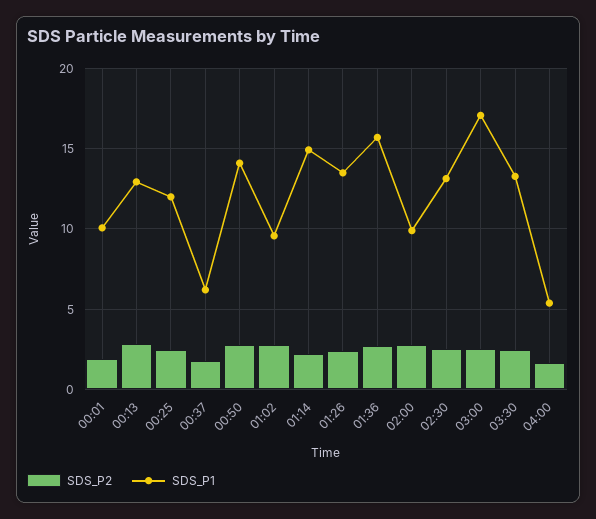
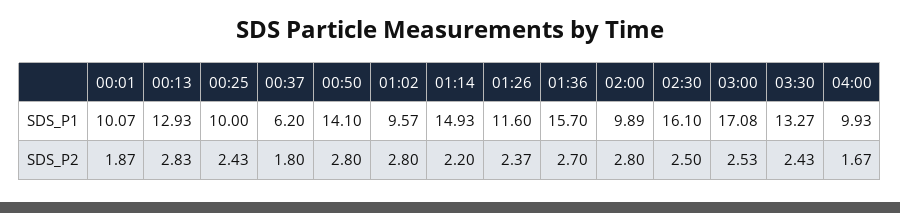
  {
    "SDS_P2": {
      "00:01": 1.87,
      "00:13": 2.83,
      "00:25": 2.43,
      "00:37": 1.8,
      "00:50": 2.8,
      "01:02": 2.8,
      "01:14": 2.2,
      "01:26": 2.37,
      "01:36": 2.7,
      "02:00": 2.8,
      "02:30": 2.5,
      "03:00": 2.53,
      "03:30": 2.43,
      "04:00": 1.67
    },
    "SDS_P1": {
      "00:01": 10.07,
      "00:13": 12.93,
-     "00:25": 12,
+     "00:25": 10,
      "00:37": 6.2,
      "00:50": 14.1,
      "01:02": 9.57,
      "01:14": 14.93,
-     "01:26": 13.5,
+     "01:26": 11.6,
      "01:36": 15.7,
      "02:00": 9.89,
-     "02:30": 13,
+     "02:30": 16.1,
      "03:00": 17.08,
      "03:30": 13.27,
-     "04:00": 5.5
+     "04:00": 9.93
    }
  }

